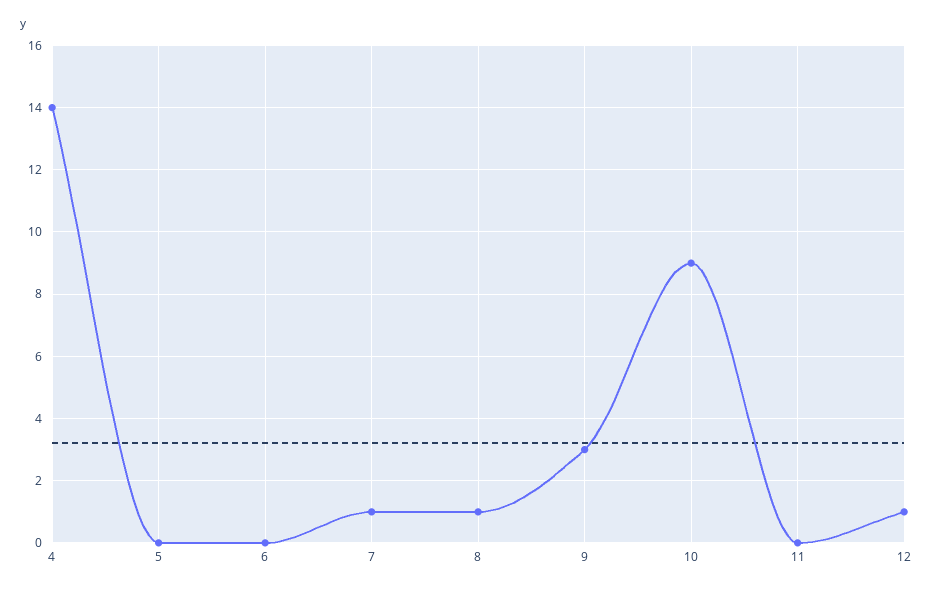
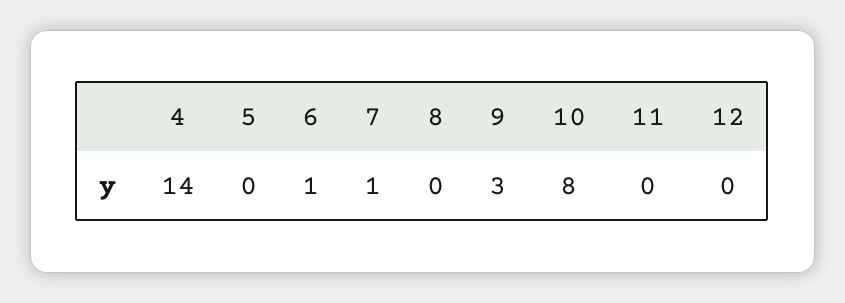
  {
    "4": 14,
    "5": 0,
-   "6": 0,
+   "6": 1,
    "7": 1,
-   "8": 1,
+   "8": 0,
    "9": 3,
-   "10": 9,
+   "10": 8,
    "11": 0,
-   "12": 1
+   "12": 0
  }

